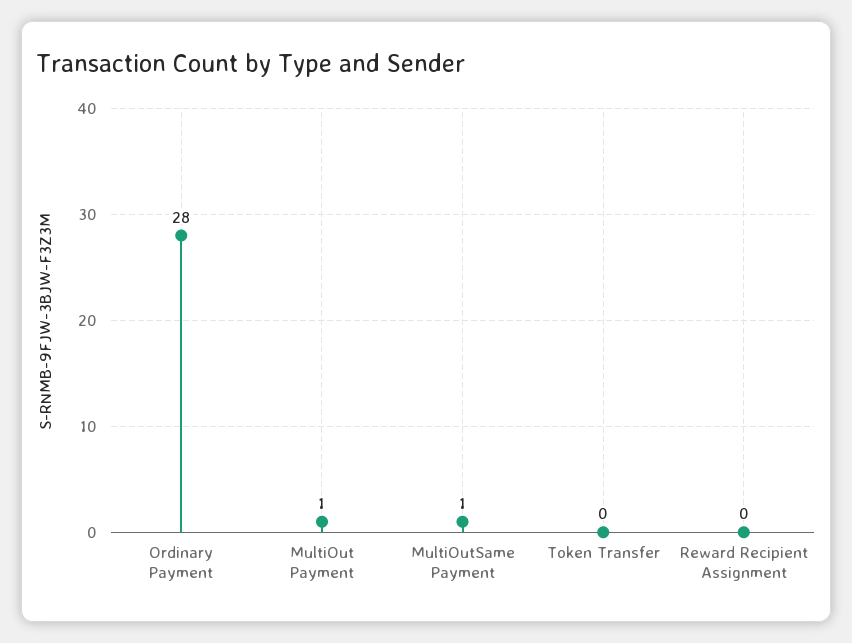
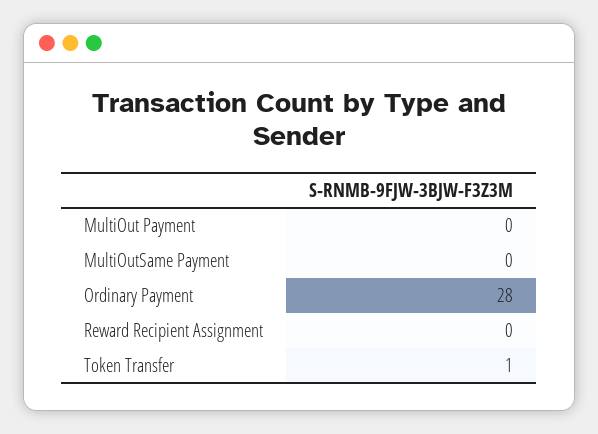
  {
    "Ordinary Payment": 28,
-   "MultiOut Payment": 1,
+   "MultiOut Payment": 0,
-   "MultiOutSame Payment": 1,
+   "MultiOutSame Payment": 0,
-   "Token Transfer": 0,
+   "Token Transfer": 1,
    "Reward Recipient Assignment": 0
  }

